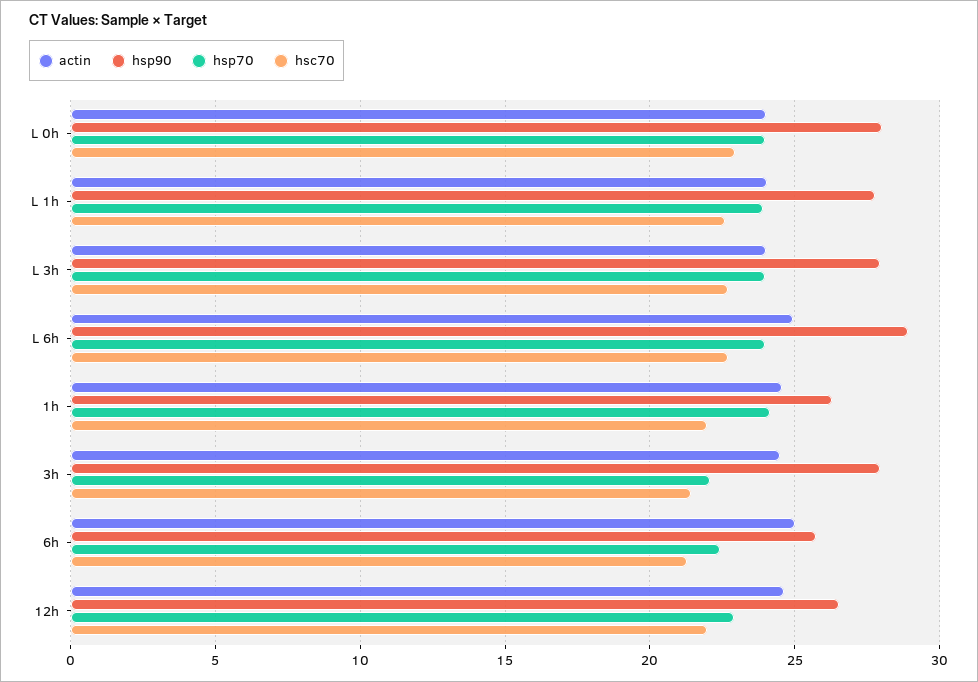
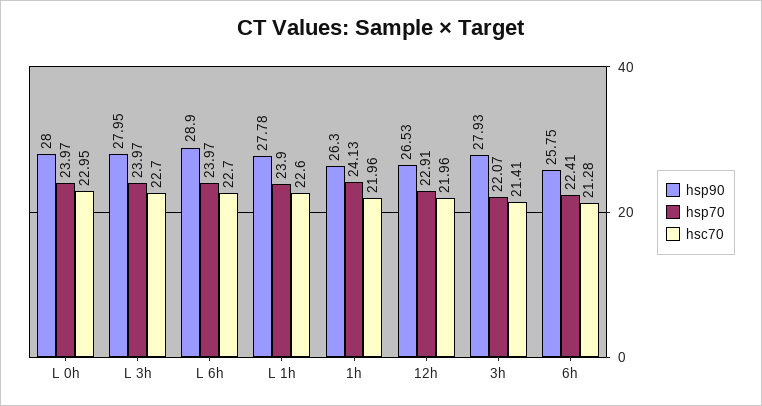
  {
-   "actin": {
-     "L 0h": 24,
-     "L 1h": 24,
-     "L 3h": 24,
-     "L 6h": 25,
-     "1h": 24.5,
-     "3h": 24.5,
-     "6h": 25,
-     "12h": 24.5
-   },
    "hsp90": {
      "L 0h": 28,
      "L 1h": 27.78,
      "L 3h": 27.95,
      "L 6h": 28.9,
      "1h": 26.3,
      "3h": 27.93,
      "6h": 25.75,
      "12h": 26.53
    },
    "hsp70": {
      "L 0h": 23.97,
      "L 1h": 23.9,
      "L 3h": 23.97,
      "L 6h": 23.97,
      "1h": 24.13,
      "3h": 22.07,
      "6h": 22.41,
      "12h": 22.91
    },
    "hsc70": {
      "L 0h": 22.95,
      "L 1h": 22.6,
      "L 3h": 22.7,
      "L 6h": 22.7,
      "1h": 21.96,
      "3h": 21.41,
      "6h": 21.28,
      "12h": 21.96
    }
  }

